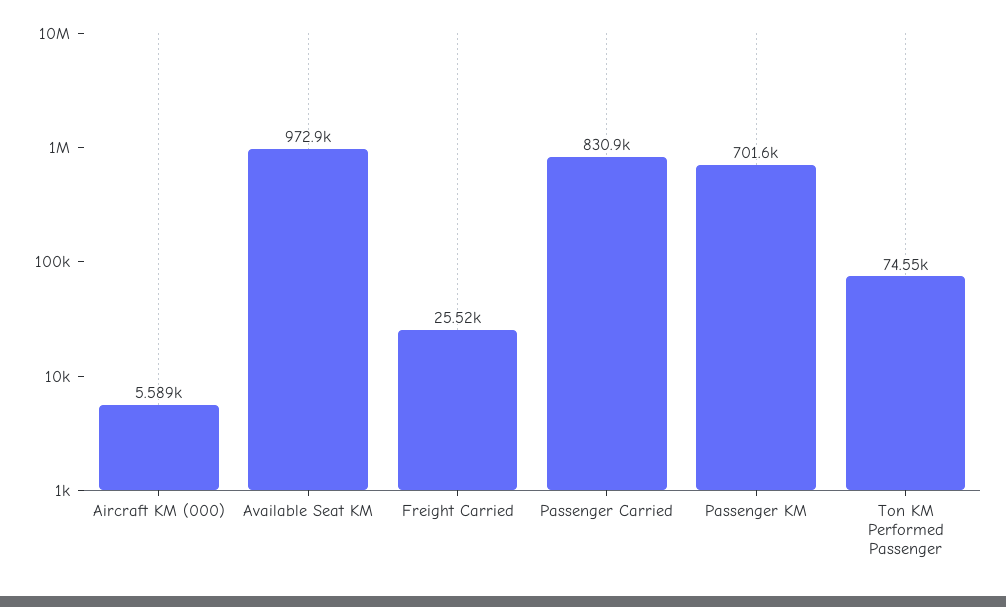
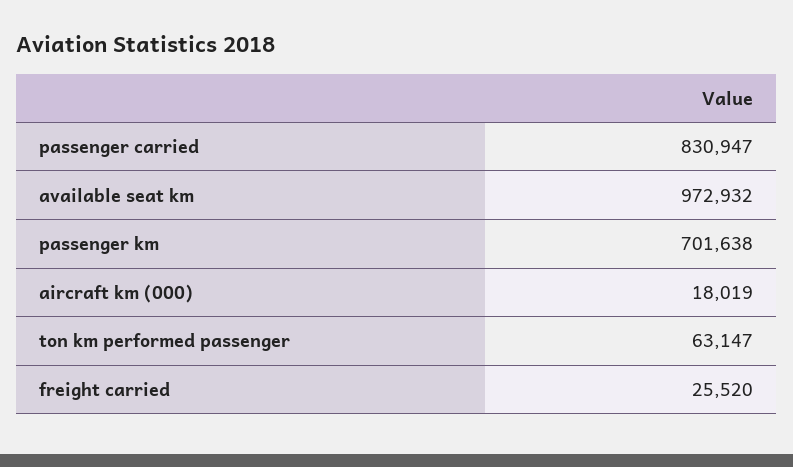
  {
-   "Aircraft KM (000)": 5589,
+   "Aircraft KM (000)": 18019,
    "Available Seat KM": 972932,
    "Freight Carried": 25520,
    "Passenger Carried": 830947,
    "Passenger KM": 701638,
-   "Ton KM Performed Passenger": 74550
+   "Ton KM Performed Passenger": 63147
  }

